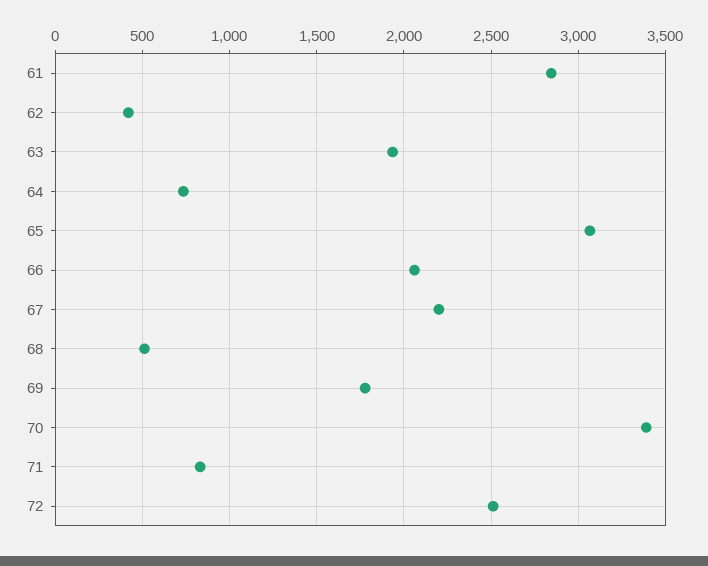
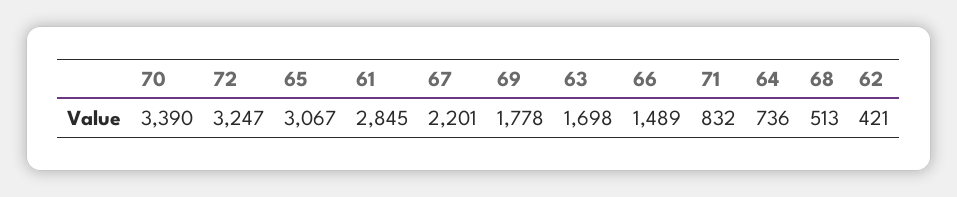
  {
    "61": 2845,
    "62": 421,
-   "63": 1950,
+   "63": 1698,
    "64": 736,
    "65": 3067,
-   "66": 2050,
+   "66": 1489,
    "67": 2201,
    "68": 513,
    "69": 1778,
    "70": 3390,
    "71": 832,
-   "72": 2500
+   "72": 3247
  }

